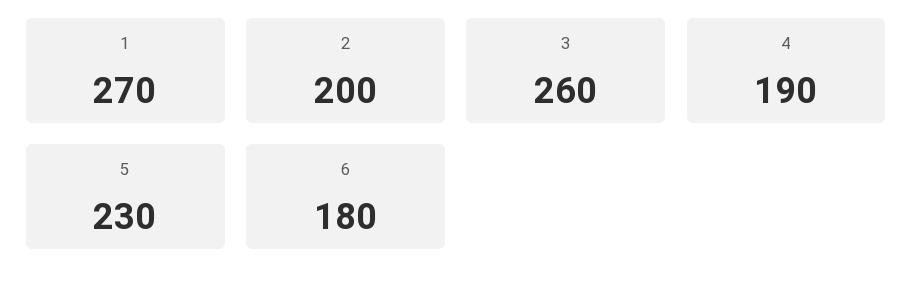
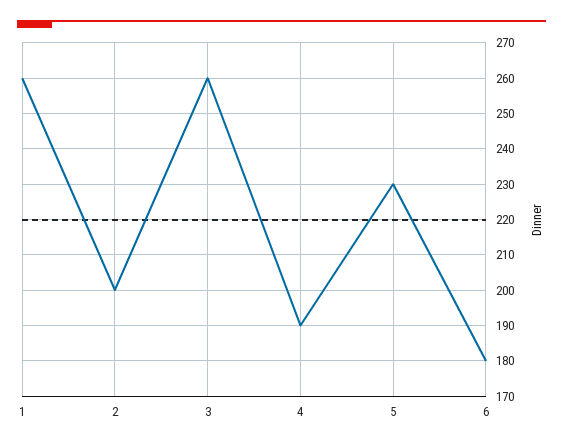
  {
-   "1": 270,
+   "1": 260,
    "2": 200,
    "3": 260,
    "4": 190,
    "5": 230,
    "6": 180
  }

